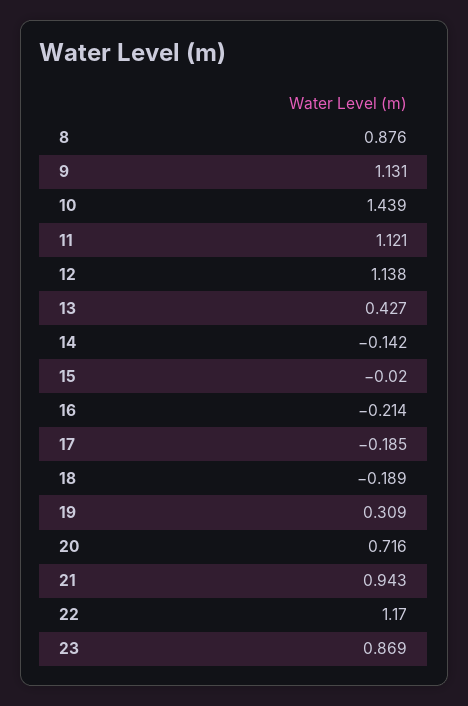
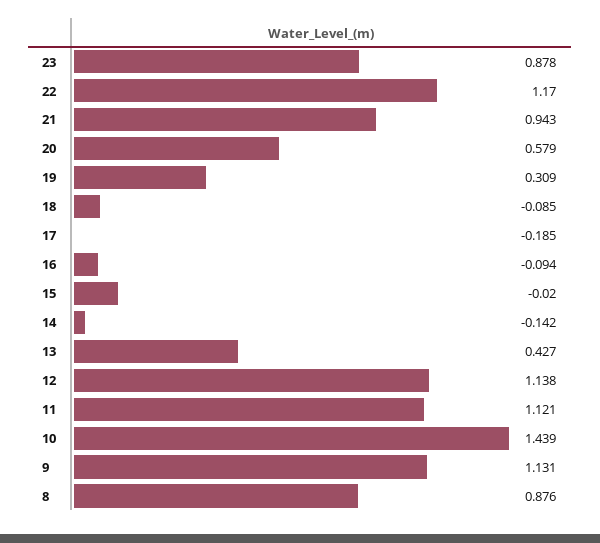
  {
    "8": 0.876,
    "9": 1.131,
    "10": 1.439,
    "11": 1.121,
    "12": 1.138,
    "13": 0.427,
    "14": -0.142,
    "15": -0.02,
-   "16": -0.214,
+   "16": -0.094,
    "17": -0.185,
-   "18": -0.189,
+   "18": -0.085,
    "19": 0.309,
-   "20": 0.716,
+   "20": 0.579,
    "21": 0.943,
    "22": 1.17,
-   "23": 0.869
+   "23": 0.878
  }

